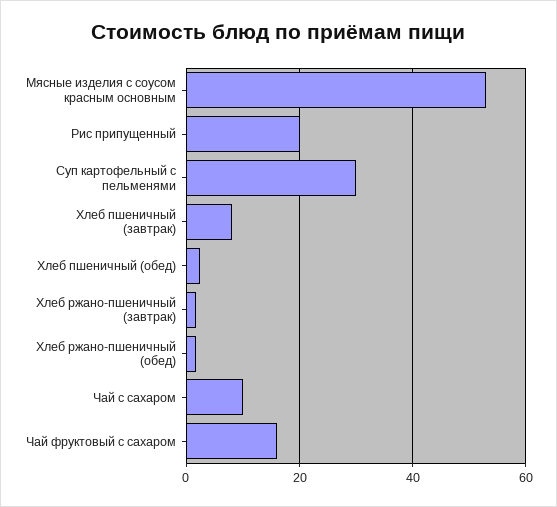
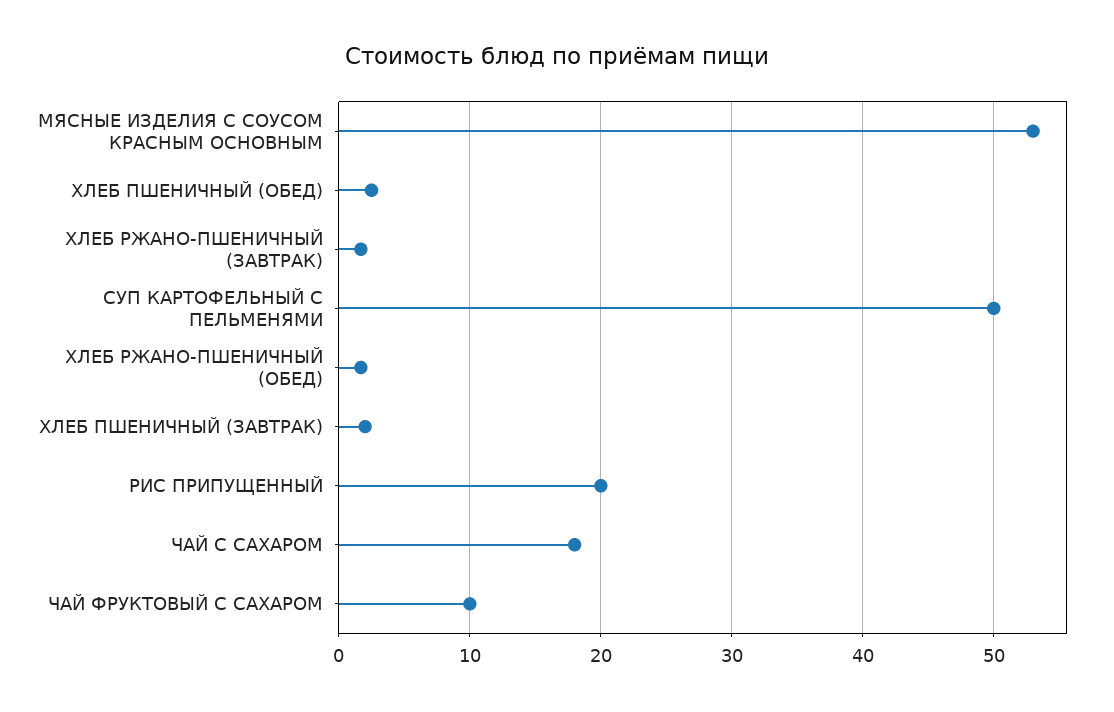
  {
    "Мясные изделия с соусом красным основным": 53,
    "Рис припущенный": 20,
-   "Суп картофельный с пельменями": 30,
+   "Суп картофельный с пельменями": 50,
-   "Хлеб пшеничный (завтрак)": 8,
+   "Хлеб пшеничный (завтрак)": 2,
    "Хлеб пшеничный (обед)": 2,
    "Хлеб ржано-пшеничный (завтрак)": 2,
    "Хлеб ржано-пшеничный (обед)": 2,
-   "Чай с сахаром": 10,
+   "Чай с сахаром": 18,
-   "Чай фруктовый с сахаром": 16
+   "Чай фруктовый с сахаром": 10
  }

